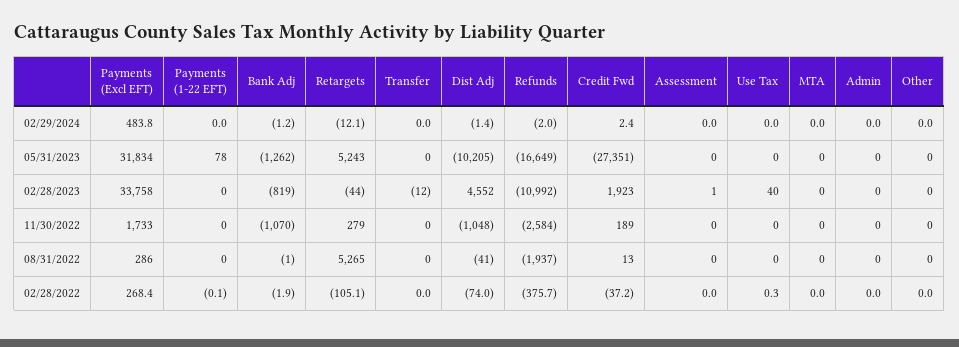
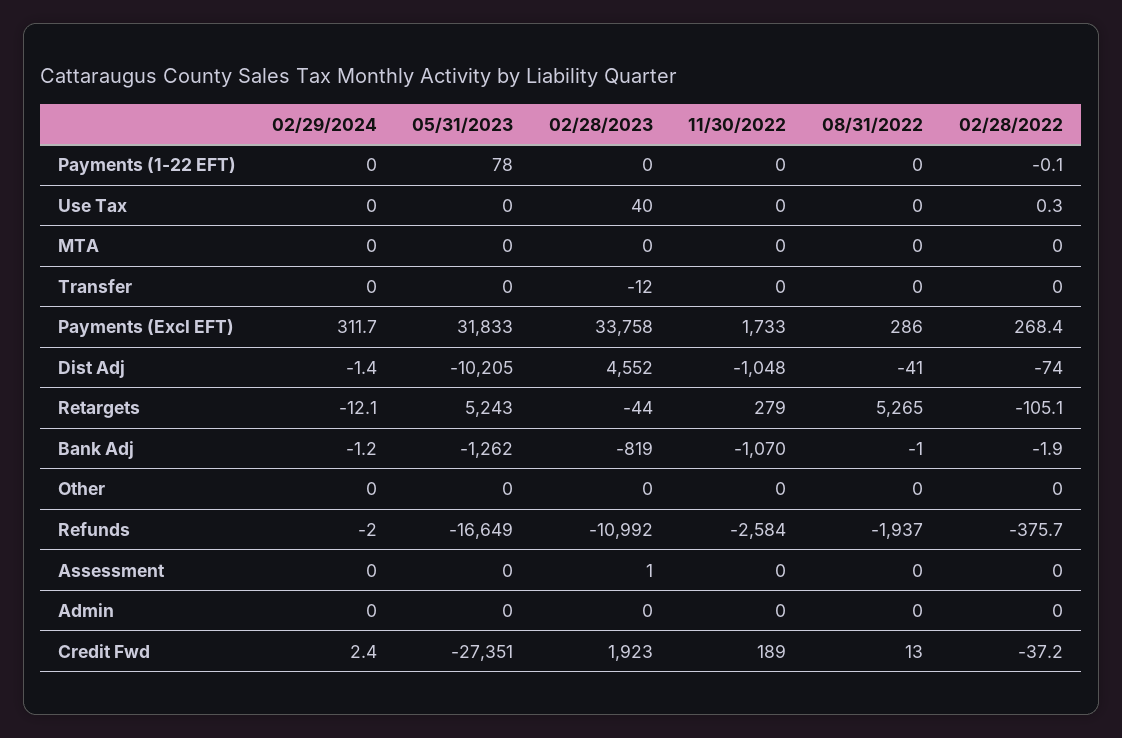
  {
    "Payments (Excl EFT)": {
-     "02/29/2024": 483.8,
+     "02/29/2024": 311.7,
-     "05/31/2023": 31834,
+     "05/31/2023": 31833,
      "02/28/2023": 33758,
      "11/30/2022": 1733,
      "08/31/2022": 286,
      "02/28/2022": 268.4
    },
    "Payments (1-22 EFT)": {
      "02/29/2024": 0,
      "05/31/2023": 78,
      "02/28/2023": 0,
      "11/30/2022": 0,
      "08/31/2022": 0,
      "02/28/2022": -0.1
    },
    "Bank Adj": {
      "02/29/2024": -1.2,
      "05/31/2023": -1262,
      "02/28/2023": -819,
      "11/30/2022": -1070,
      "08/31/2022": -1,
      "02/28/2022": -1.9
    },
    "Retargets": {
      "02/29/2024": -12.1,
      "05/31/2023": 5243,
      "02/28/2023": -44,
      "11/30/2022": 279,
      "08/31/2022": 5265,
      "02/28/2022": -105.1
    },
    "Transfer": {
      "02/29/2024": 0,
      "05/31/2023": 0,
      "02/28/2023": -12,
      "11/30/2022": 0,
      "08/31/2022": 0,
      "02/28/2022": 0
    },
    "Dist Adj": {
      "02/29/2024": -1.4,
      "05/31/2023": -10205,
      "02/28/2023": 4552,
      "11/30/2022": -1048,
      "08/31/2022": -41,
      "02/28/2022": -74
    },
    "Refunds": {
      "02/29/2024": -2,
      "05/31/2023": -16649,
      "02/28/2023": -10992,
      "11/30/2022": -2584,
      "08/31/2022": -1937,
      "02/28/2022": -375.7
    },
    "Credit Fwd": {
      "02/29/2024": 2.4,
      "05/31/2023": -27351,
      "02/28/2023": 1923,
      "11/30/2022": 189,
      "08/31/2022": 13,
      "02/28/2022": -37.2
    },
    "Assessment": {
      "02/29/2024": 0,
      "05/31/2023": 0,
      "02/28/2023": 1,
      "11/30/2022": 0,
      "08/31/2022": 0,
      "02/28/2022": 0
    },
    "Use Tax": {
      "02/29/2024": 0,
      "05/31/2023": 0,
      "02/28/2023": 40,
      "11/30/2022": 0,
      "08/31/2022": 0,
      "02/28/2022": 0.3
    },
    "MTA": {
      "02/29/2024": 0,
      "05/31/2023": 0,
      "02/28/2023": 0,
      "11/30/2022": 0,
      "08/31/2022": 0,
      "02/28/2022": 0
    },
    "Admin": {
      "02/29/2024": 0,
      "05/31/2023": 0,
      "02/28/2023": 0,
      "11/30/2022": 0,
      "08/31/2022": 0,
      "02/28/2022": 0
    },
    "Other": {
      "02/29/2024": 0,
      "05/31/2023": 0,
      "02/28/2023": 0,
      "11/30/2022": 0,
      "08/31/2022": 0,
      "02/28/2022": 0
    }
  }

